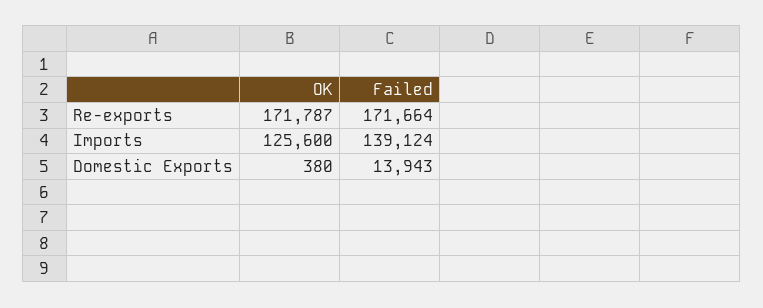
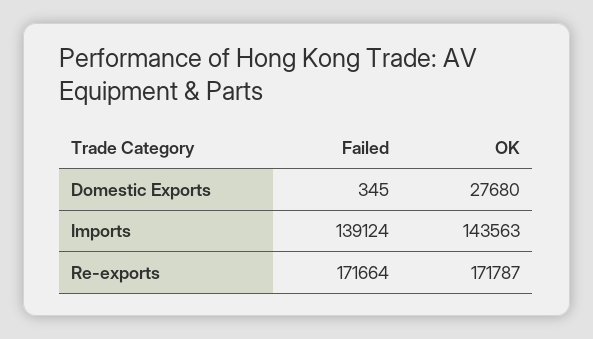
  {
    "OK": {
      "Re-exports": 171787,
-     "Imports": 125600,
+     "Imports": 143563,
-     "Domestic Exports": 380
+     "Domestic Exports": 27680
    },
    "Failed": {
      "Re-exports": 171664,
      "Imports": 139124,
-     "Domestic Exports": 13943
+     "Domestic Exports": 345
    }
  }

